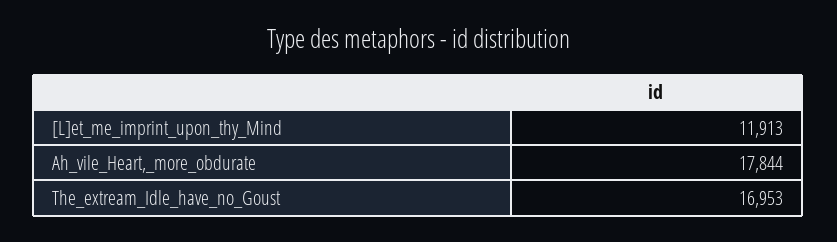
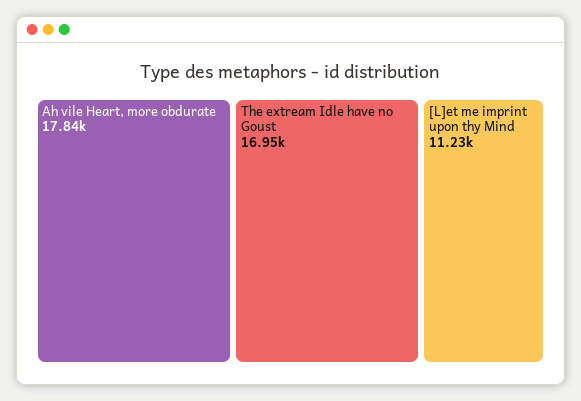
  {
-   "[L]et_me_imprint_upon_thy_Mind": 11913,
+   "[L]et_me_imprint_upon_thy_Mind": 11230,
    "Ah_vile_Heart,_more_obdurate": 17844,
    "The_extream_Idle_have_no_Goust": 16953
  }

